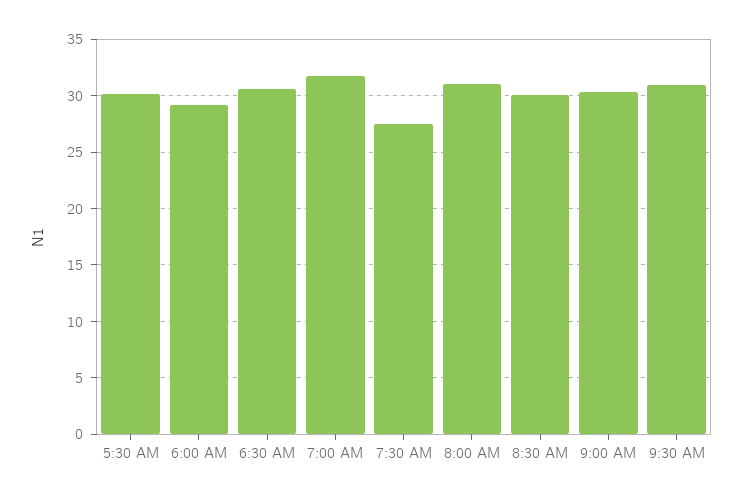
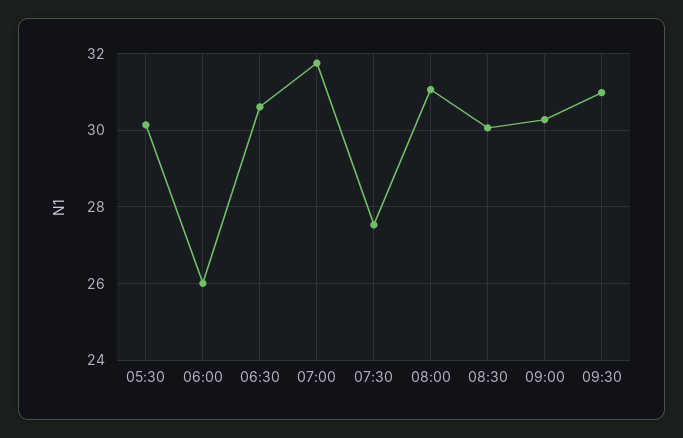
  {
    "5:30 AM": 30.2,
-   "6:00 AM": 29,
+   "6:00 AM": 26,
    "6:30 AM": 30.6,
    "7:00 AM": 31.8,
    "7:30 AM": 27.6,
    "8:00 AM": 31,
    "8:30 AM": 30,
    "9:00 AM": 30.2,
    "9:30 AM": 31
  }

